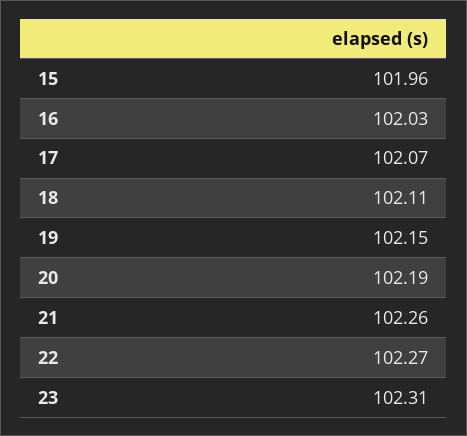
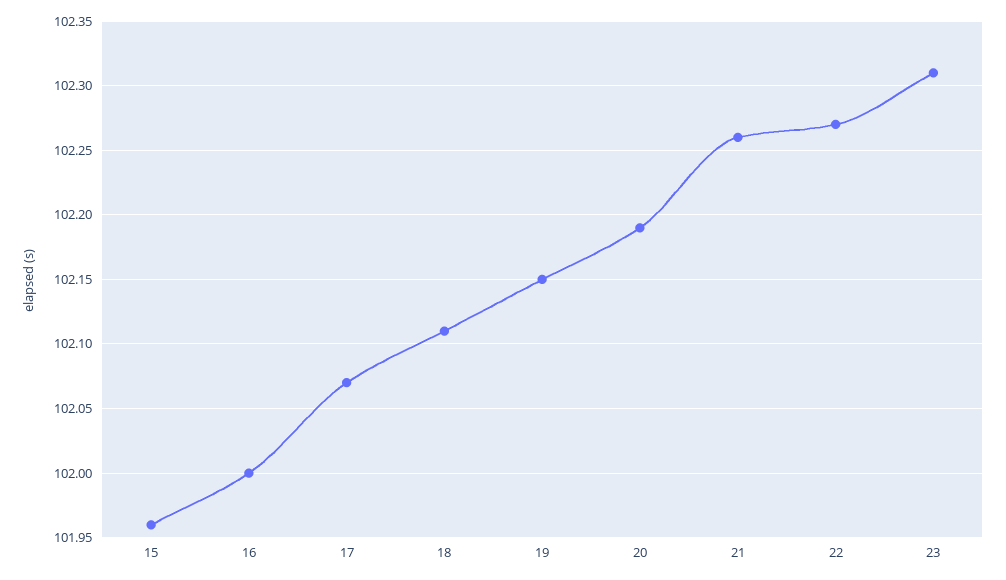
  {
    "15": 101.96,
-   "16": 102.03,
+   "16": 102,
    "17": 102.07,
    "18": 102.11,
    "19": 102.15,
    "20": 102.19,
    "21": 102.26,
    "22": 102.27,
    "23": 102.31
  }

